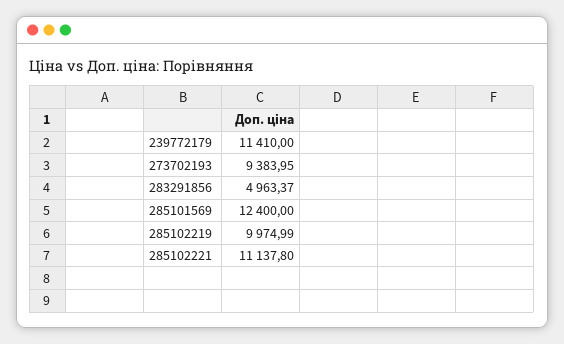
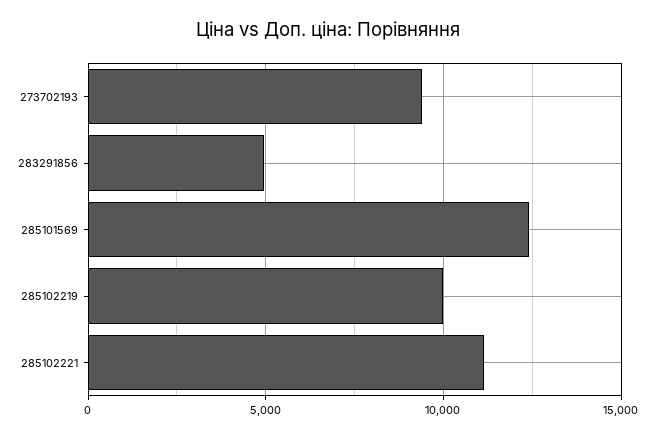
  {
-   "239772179": 11410,
    "273702193": 9383.95,
    "283291856": 4963.37,
    "285101569": 12400,
    "285102219": 9974.99,
    "285102221": 11137.8
  }

